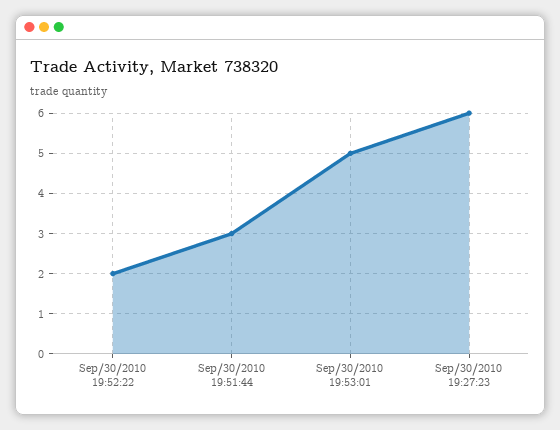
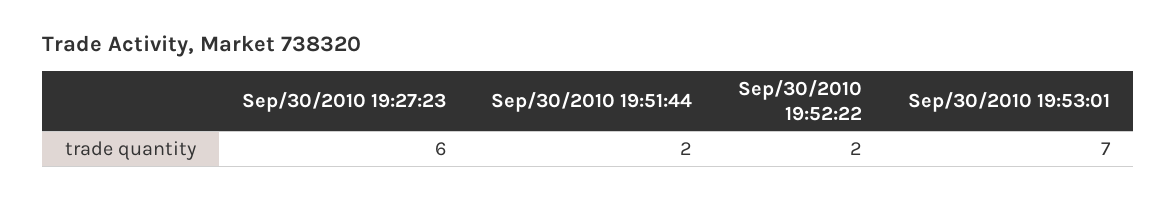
  {
    "Sep/30/2010 19:52:22": 2,
-   "Sep/30/2010 19:51:44": 3,
+   "Sep/30/2010 19:51:44": 2,
-   "Sep/30/2010 19:53:01": 5,
+   "Sep/30/2010 19:53:01": 7,
    "Sep/30/2010 19:27:23": 6
  }

